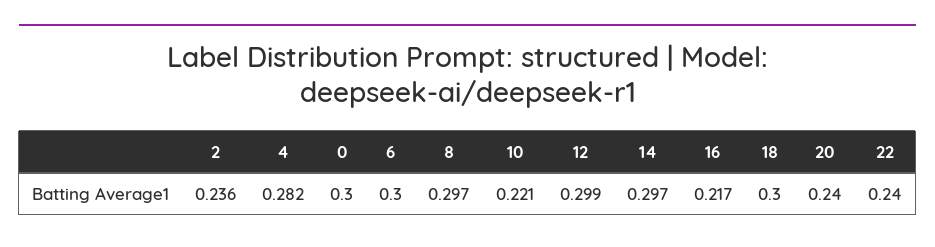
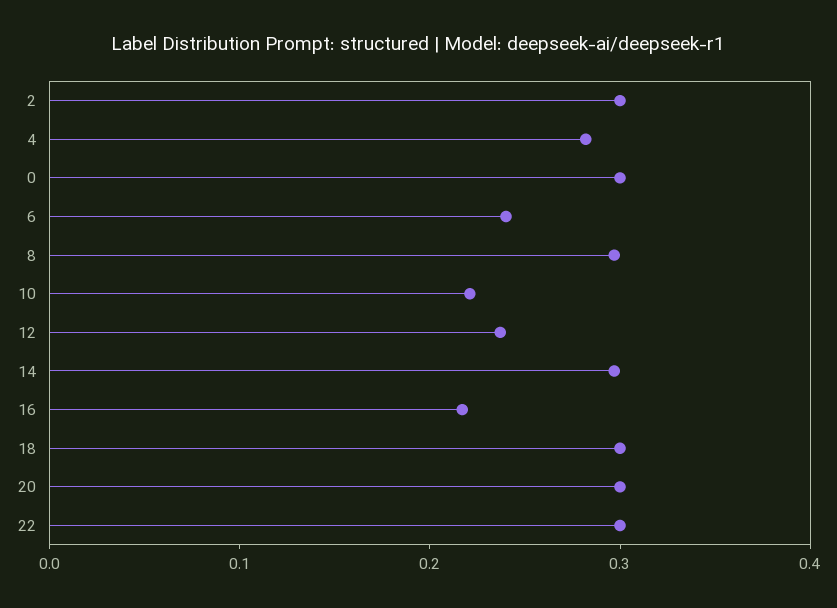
  {
-   "2": 0.236,
+   "2": 0.3,
    "4": 0.282,
    "0": 0.3,
-   "6": 0.3,
+   "6": 0.24,
    "8": 0.297,
    "10": 0.221,
-   "12": 0.299,
+   "12": 0.24,
    "14": 0.297,
    "16": 0.217,
    "18": 0.3,
-   "20": 0.24,
+   "20": 0.3,
-   "22": 0.24
+   "22": 0.3
  }

